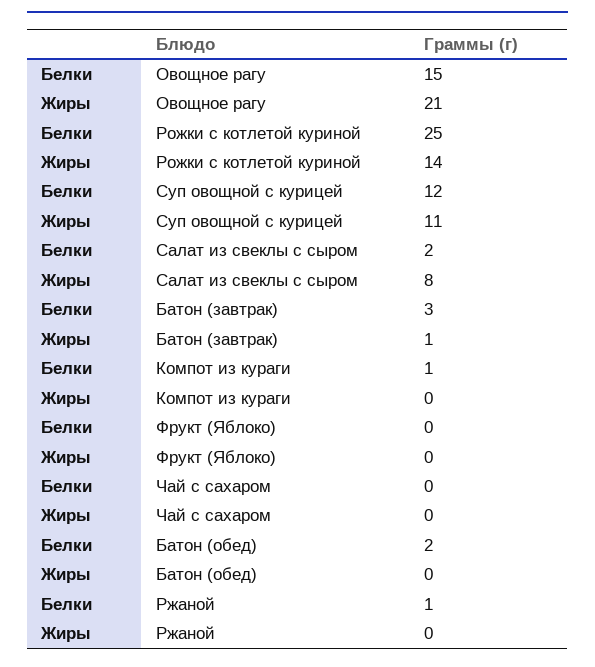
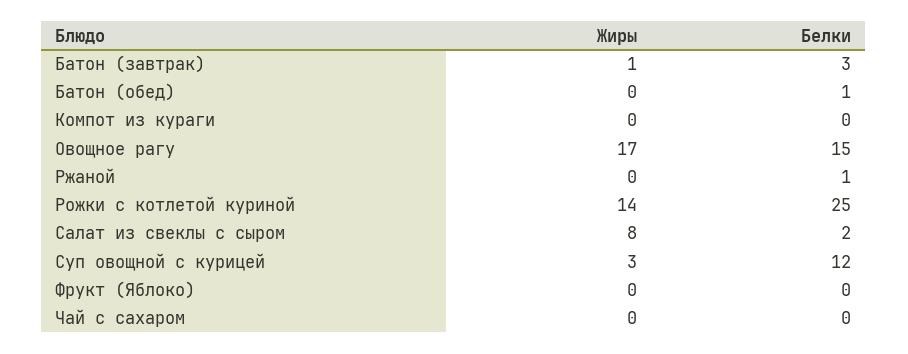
  {
    "Белки": {
      "Овощное рагу": 15,
      "Рожки с котлетой куриной": 25,
      "Суп овощной с курицей": 12,
      "Салат из свеклы с сыром": 2,
      "Батон (завтрак)": 3,
-     "Компот из кураги": 1,
+     "Компот из кураги": 0,
      "Фрукт (Яблоко)": 0,
      "Чай с сахаром": 0,
-     "Батон (обед)": 2,
+     "Батон (обед)": 1,
      "Ржаной": 1
    },
    "Жиры": {
-     "Овощное рагу": 21,
+     "Овощное рагу": 17,
      "Рожки с котлетой куриной": 14,
-     "Суп овощной с курицей": 11,
+     "Суп овощной с курицей": 3,
      "Салат из свеклы с сыром": 8,
      "Батон (завтрак)": 1,
      "Компот из кураги": 0,
      "Фрукт (Яблоко)": 0,
      "Чай с сахаром": 0,
      "Батон (обед)": 0,
      "Ржаной": 0
    }
  }

